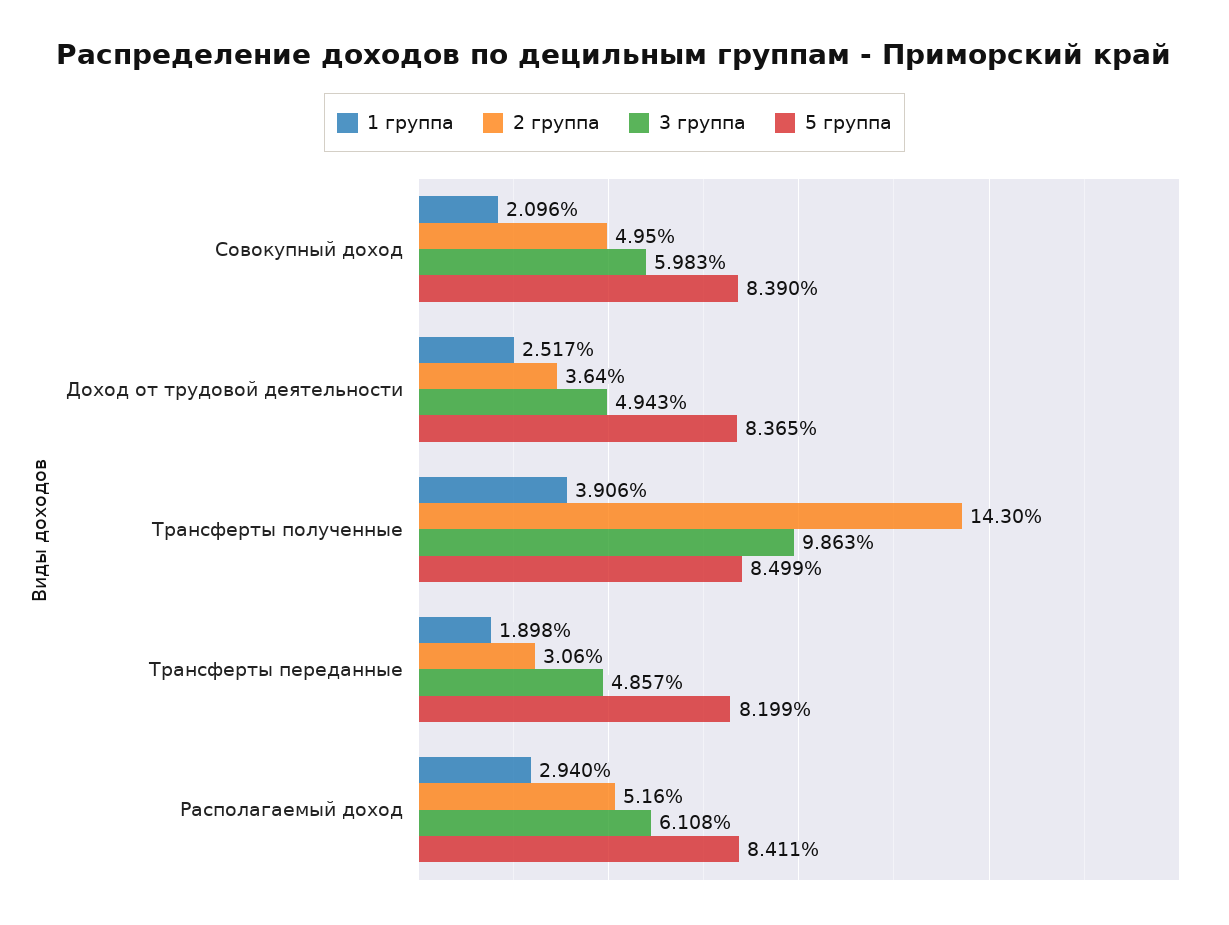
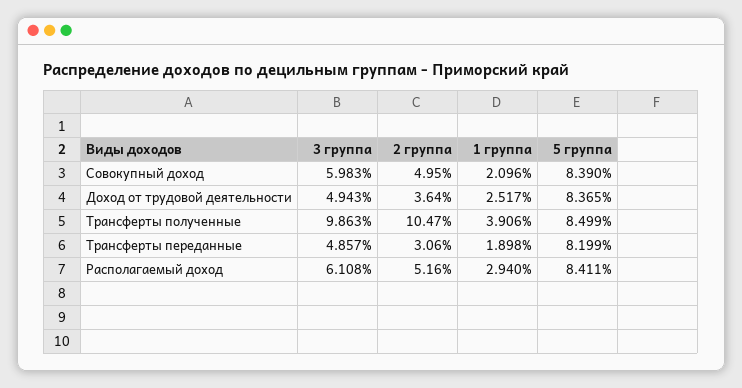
  {
    "1 группа": {
      "Совокупный доход": 2.096,
      "Доход от трудовой деятельности": 2.517,
      "Трансферты полученные": 3.906,
      "Трансферты переданные": 1.898,
      "Располагаемый доход": 2.94
    },
    "2 группа": {
      "Совокупный доход": 4.95,
      "Доход от трудовой деятельности": 3.64,
-     "Трансферты полученные": 14.3,
+     "Трансферты полученные": 10.47,
      "Трансферты переданные": 3.06,
      "Располагаемый доход": 5.16
    },
    "3 группа": {
      "Совокупный доход": 5.983,
      "Доход от трудовой деятельности": 4.943,
      "Трансферты полученные": 9.863,
      "Трансферты переданные": 4.857,
      "Располагаемый доход": 6.108
    },
    "5 группа": {
      "Совокупный доход": 8.39,
      "Доход от трудовой деятельности": 8.365,
      "Трансферты полученные": 8.499,
      "Трансферты переданные": 8.199,
      "Располагаемый доход": 8.411
    }
  }

